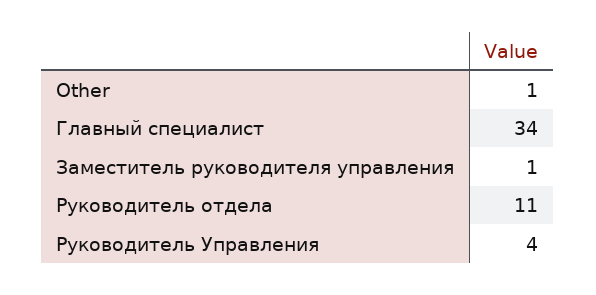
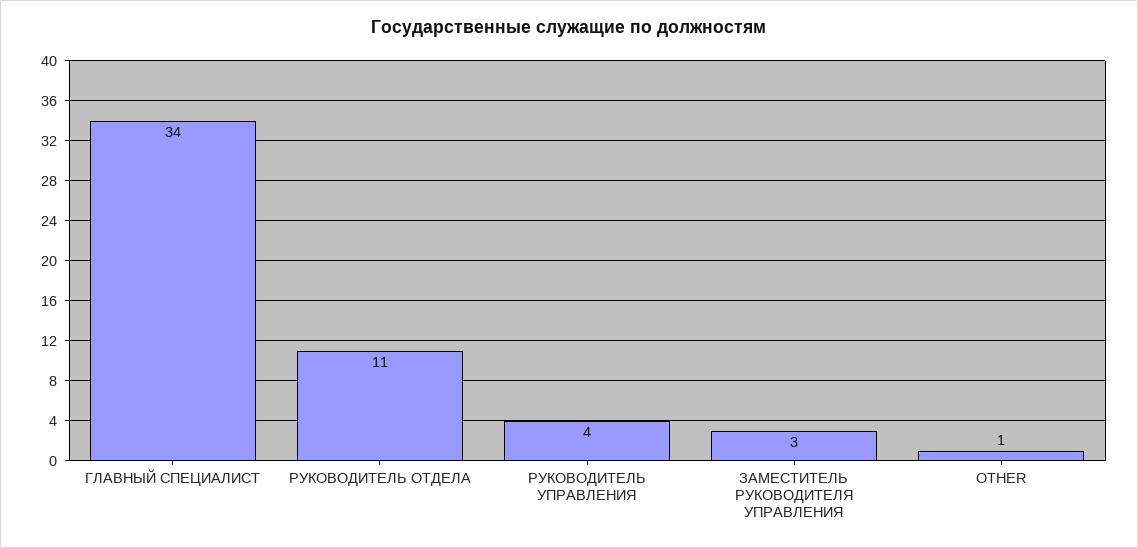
  {
    "Other": 1,
    "Главный специалист": 34,
-   "Заместитель руководителя управления": 1,
+   "Заместитель руководителя управления": 3,
    "Руководитель отдела": 11,
    "Руководитель Управления": 4
  }

